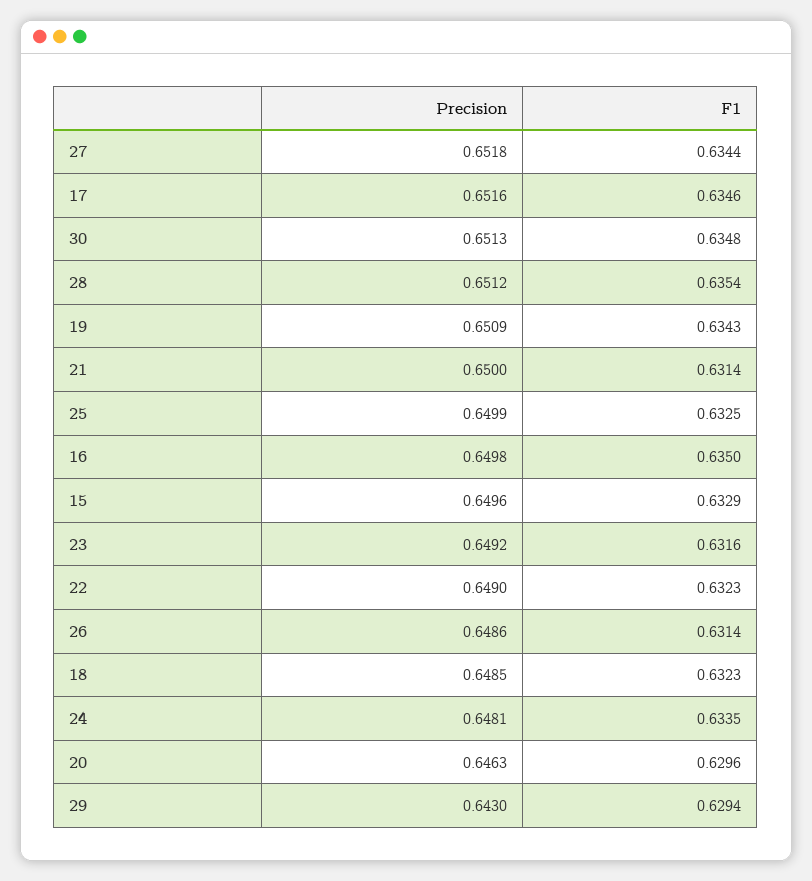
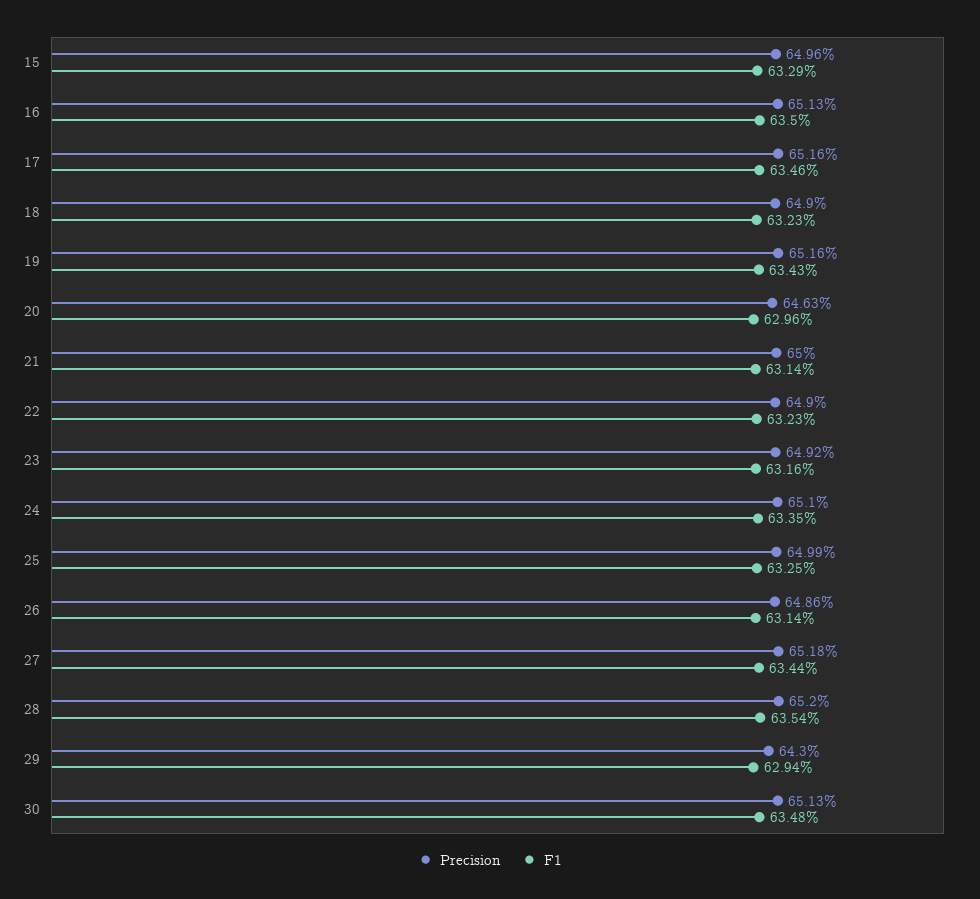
  {
    "Precision": {
      "27": 0.6518,
      "17": 0.6516,
      "30": 0.6513,
-     "28": 0.6512,
+     "28": 0.652,
-     "19": 0.6509,
+     "19": 0.6516,
      "21": 0.65,
      "25": 0.6499,
-     "16": 0.6498,
+     "16": 0.6513,
      "15": 0.6496,
      "23": 0.6492,
      "22": 0.649,
      "26": 0.6486,
-     "18": 0.6485,
+     "18": 0.649,
-     "24": 0.6481,
+     "24": 0.651,
      "20": 0.6463,
      "29": 0.643
    },
    "F1": {
      "27": 0.6344,
      "17": 0.6346,
      "30": 0.6348,
      "28": 0.6354,
      "19": 0.6343,
      "21": 0.6314,
      "25": 0.6325,
      "16": 0.635,
      "15": 0.6329,
      "23": 0.6316,
      "22": 0.6323,
      "26": 0.6314,
      "18": 0.6323,
      "24": 0.6335,
      "20": 0.6296,
      "29": 0.6294
    }
  }

